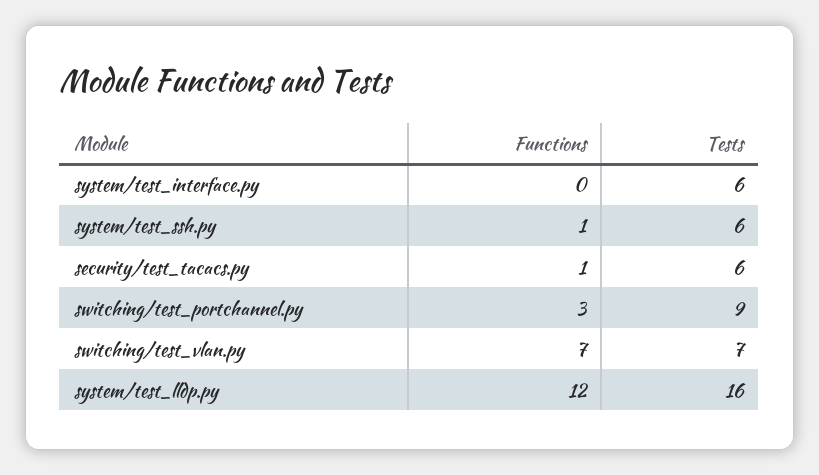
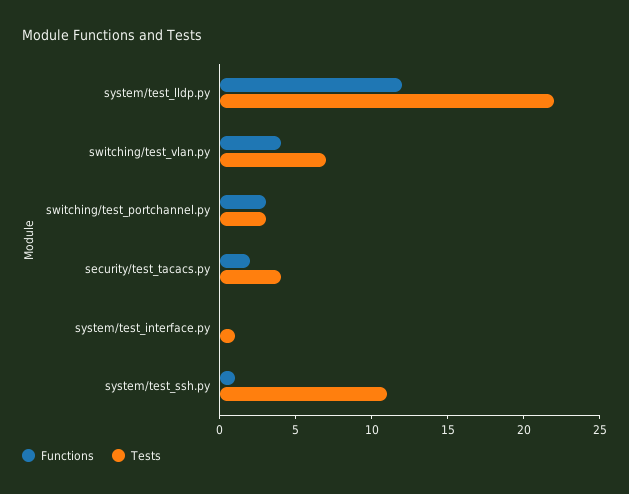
  {
    "Functions": {
      "system/test_interface.py": 0,
      "system/test_ssh.py": 1,
-     "security/test_tacacs.py": 1,
+     "security/test_tacacs.py": 2,
      "switching/test_portchannel.py": 3,
-     "switching/test_vlan.py": 7,
+     "switching/test_vlan.py": 4,
      "system/test_lldp.py": 12
    },
    "Tests": {
-     "system/test_interface.py": 6,
+     "system/test_interface.py": 1,
-     "system/test_ssh.py": 6,
+     "system/test_ssh.py": 11,
-     "security/test_tacacs.py": 6,
+     "security/test_tacacs.py": 4,
-     "switching/test_portchannel.py": 9,
+     "switching/test_portchannel.py": 3,
      "switching/test_vlan.py": 7,
-     "system/test_lldp.py": 16
+     "system/test_lldp.py": 22
    }
  }

